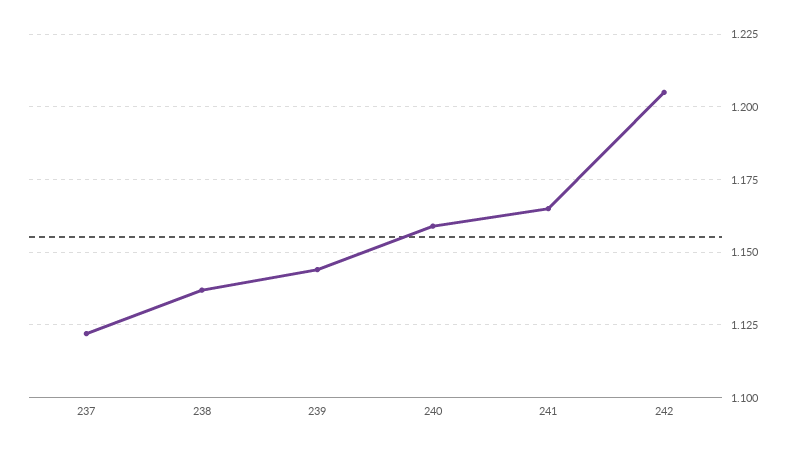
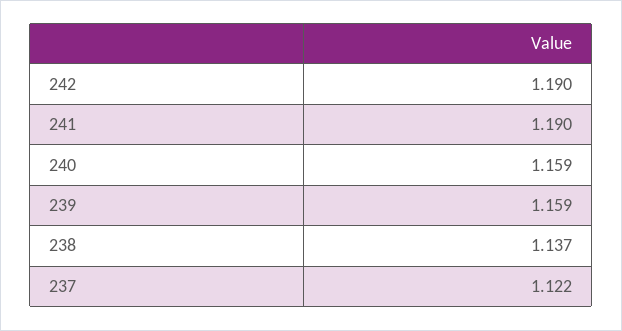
  {
    "237": 1.122,
    "238": 1.137,
-   "239": 1.145,
+   "239": 1.159,
    "240": 1.159,
-   "241": 1.165,
+   "241": 1.19,
-   "242": 1.205
+   "242": 1.19
  }

